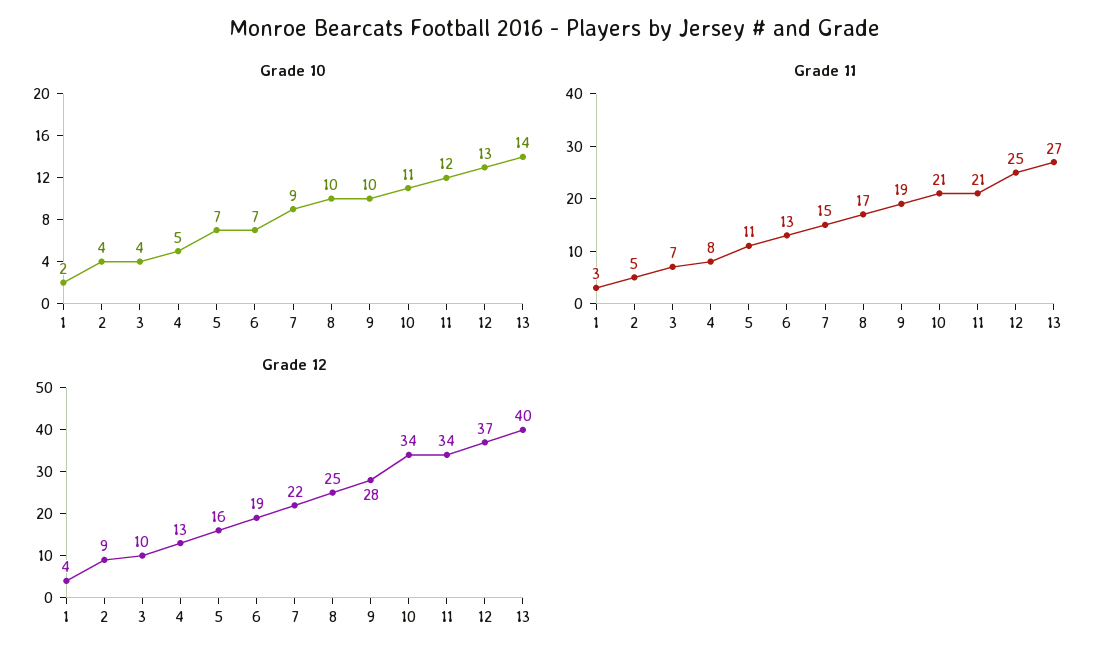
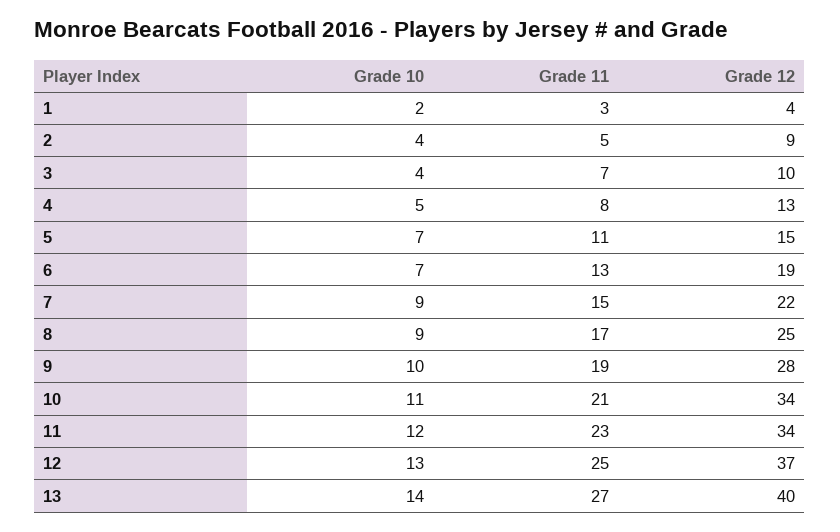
  {
    "Grade 10": {
      "1": 2,
      "2": 4,
      "3": 4,
      "4": 5,
      "5": 7,
      "6": 7,
      "7": 9,
-     "8": 10,
+     "8": 9,
      "9": 10,
      "10": 11,
      "11": 12,
      "12": 13,
      "13": 14
    },
    "Grade 11": {
      "1": 3,
      "2": 5,
      "3": 7,
      "4": 8,
      "5": 11,
      "6": 13,
      "7": 15,
      "8": 17,
      "9": 19,
      "10": 21,
-     "11": 21,
+     "11": 23,
      "12": 25,
      "13": 27
    },
    "Grade 12": {
      "1": 4,
      "2": 9,
      "3": 10,
      "4": 13,
-     "5": 16,
+     "5": 15,
      "6": 19,
      "7": 22,
      "8": 25,
      "9": 28,
      "10": 34,
      "11": 34,
      "12": 37,
      "13": 40
    }
  }

